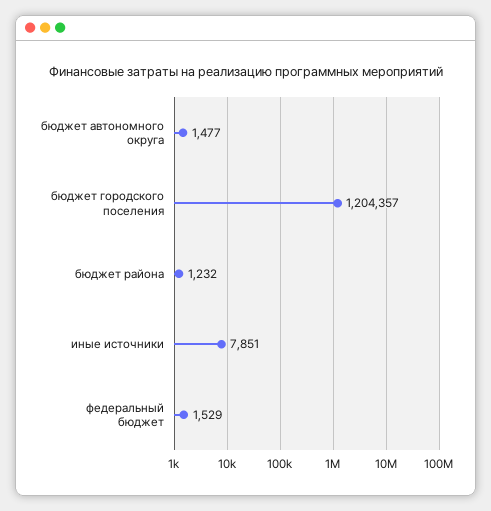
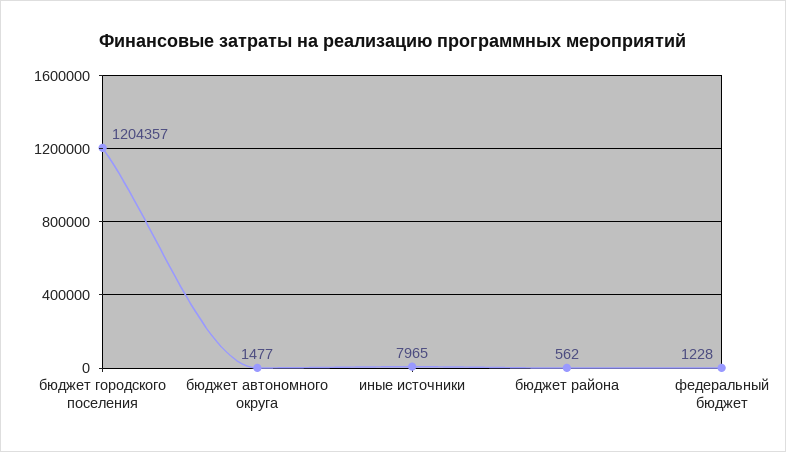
  {
    "бюджет автономного округа": 1477,
    "бюджет городского поселения": 1204357,
-   "бюджет района": 1232,
+   "бюджет района": 562,
-   "иные источники": 7851,
+   "иные источники": 7965,
-   "федеральный бюджет": 1529
+   "федеральный бюджет": 1228
  }

